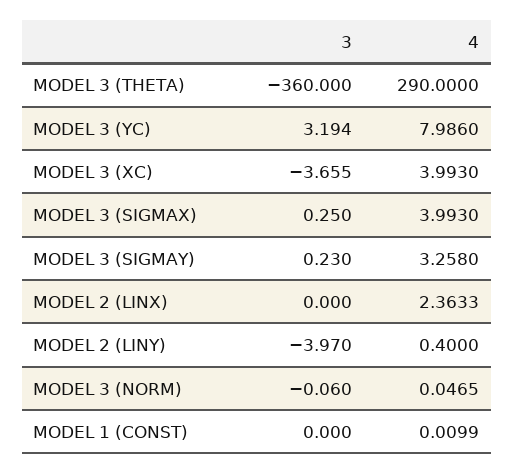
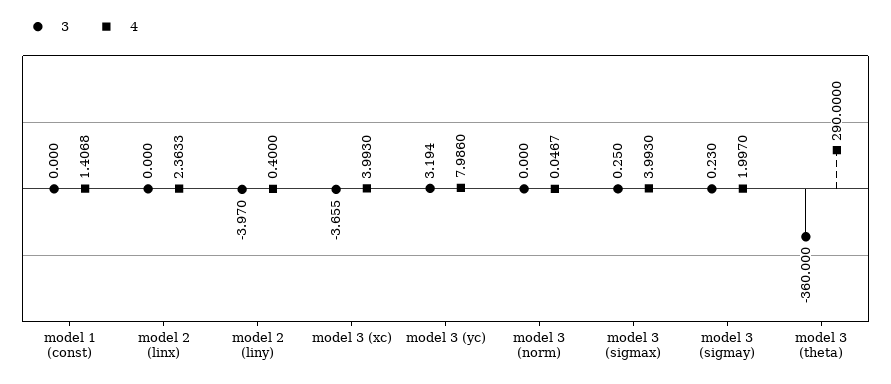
  {
    "3": {
      "MODEL 3 (THETA)": -360,
      "MODEL 3 (YC)": 3.194,
      "MODEL 3 (XC)": -3.655,
      "MODEL 3 (SIGMAX)": 0.25,
      "MODEL 3 (SIGMAY)": 0.23,
      "MODEL 2 (LINX)": 0,
      "MODEL 2 (LINY)": -3.97,
-     "MODEL 3 (NORM)": -0.06,
+     "MODEL 3 (NORM)": 0,
      "MODEL 1 (CONST)": 0
    },
    "4": {
      "MODEL 3 (THETA)": 290,
      "MODEL 3 (YC)": 7.986,
      "MODEL 3 (XC)": 3.993,
      "MODEL 3 (SIGMAX)": 3.993,
-     "MODEL 3 (SIGMAY)": 3.258,
+     "MODEL 3 (SIGMAY)": 1.997,
      "MODEL 2 (LINX)": 2.3633,
      "MODEL 2 (LINY)": 0.4,
-     "MODEL 3 (NORM)": 0.0465,
+     "MODEL 3 (NORM)": 0.0467,
-     "MODEL 1 (CONST)": 0.0099
+     "MODEL 1 (CONST)": 1.4068
    }
  }

